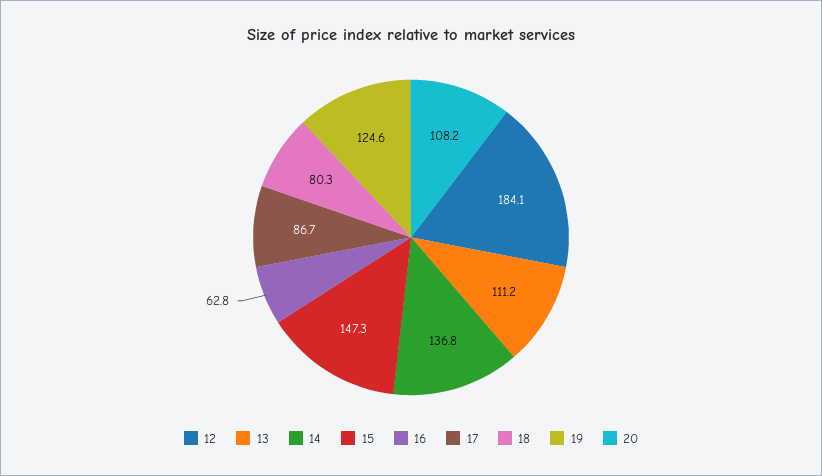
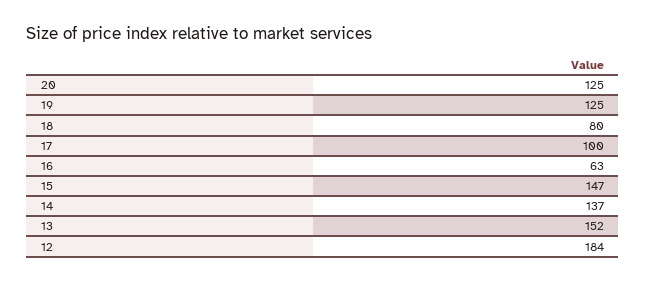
  {
    "12": 184.1,
-   "13": 111.2,
+   "13": 152,
    "14": 136.8,
    "15": 147.3,
    "16": 62.8,
-   "17": 86.7,
+   "17": 100,
    "18": 80.3,
    "19": 124.6,
-   "20": 108.2
+   "20": 125
  }

